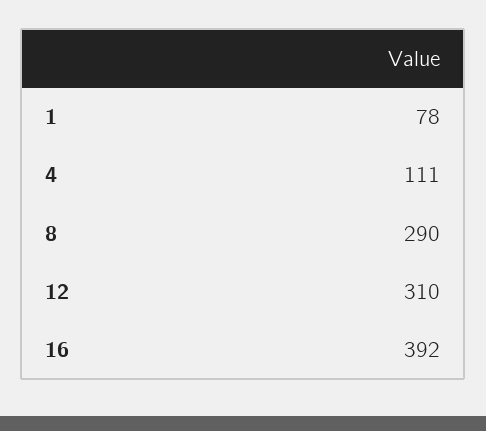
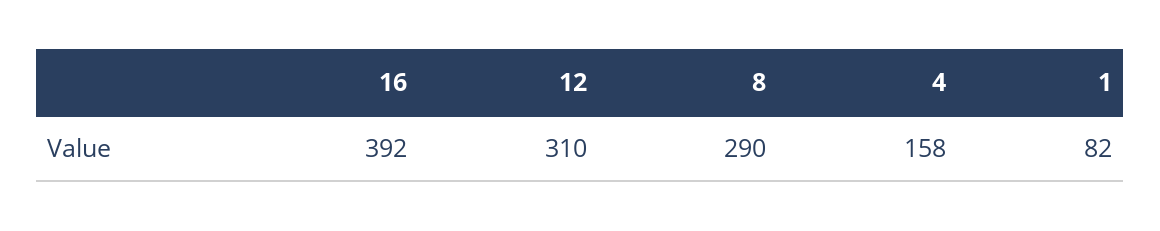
  {
-   "1": 78,
+   "1": 82,
-   "4": 111,
+   "4": 158,
    "8": 290,
    "12": 310,
    "16": 392
  }

